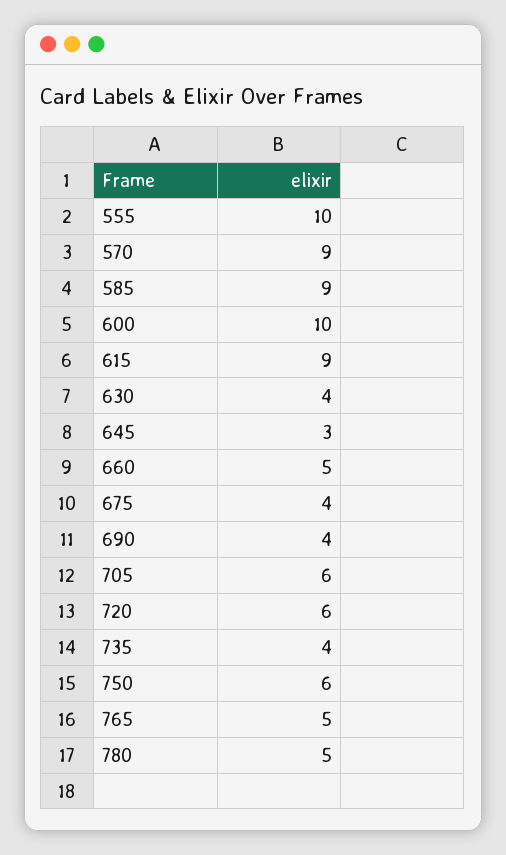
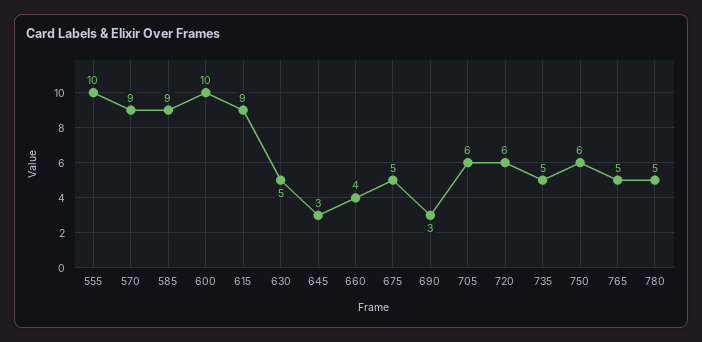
  {
    "555": 10,
    "570": 9,
    "585": 9,
    "600": 10,
    "615": 9,
-   "630": 4,
+   "630": 5,
    "645": 3,
-   "660": 5,
+   "660": 4,
-   "675": 4,
+   "675": 5,
-   "690": 4,
+   "690": 3,
    "705": 6,
    "720": 6,
-   "735": 4,
+   "735": 5,
    "750": 6,
    "765": 5,
    "780": 5
  }

